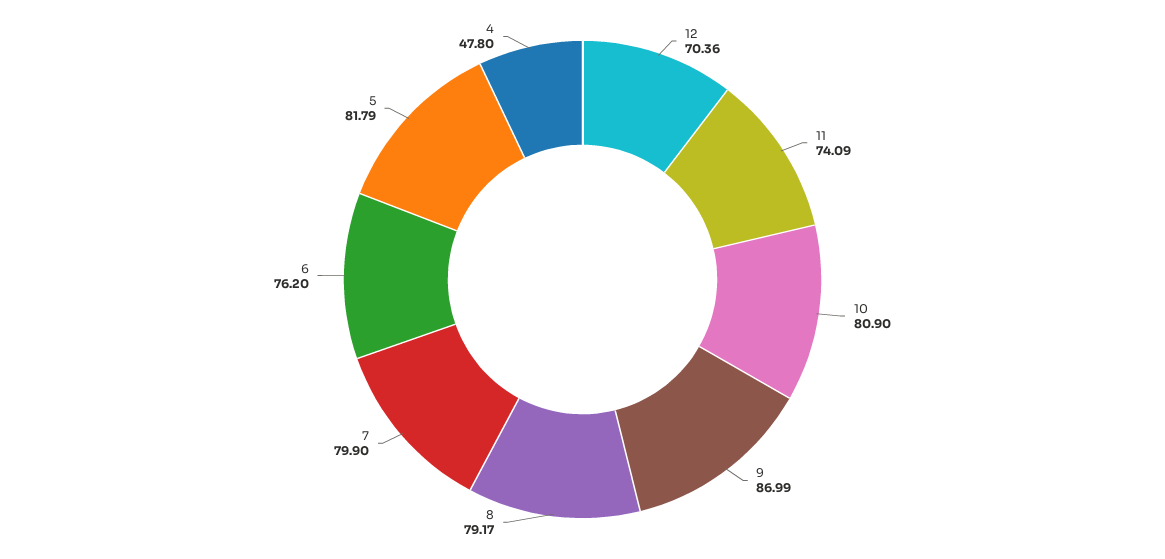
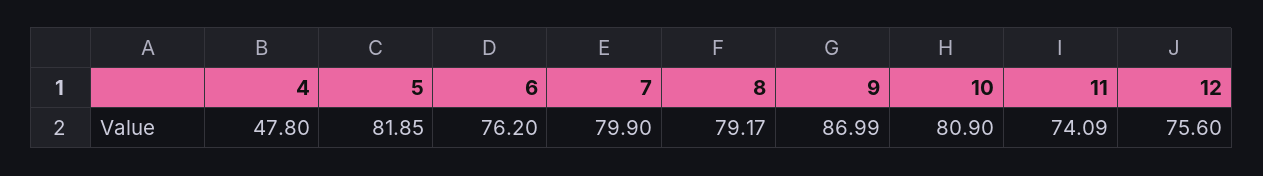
  {
-   "12": 70.36,
+   "12": 75.6,
    "11": 74.09,
    "10": 80.9,
    "9": 86.99,
    "8": 79.17,
    "7": 79.9,
    "6": 76.2,
-   "5": 81.79,
+   "5": 81.85,
    "4": 47.8
  }

